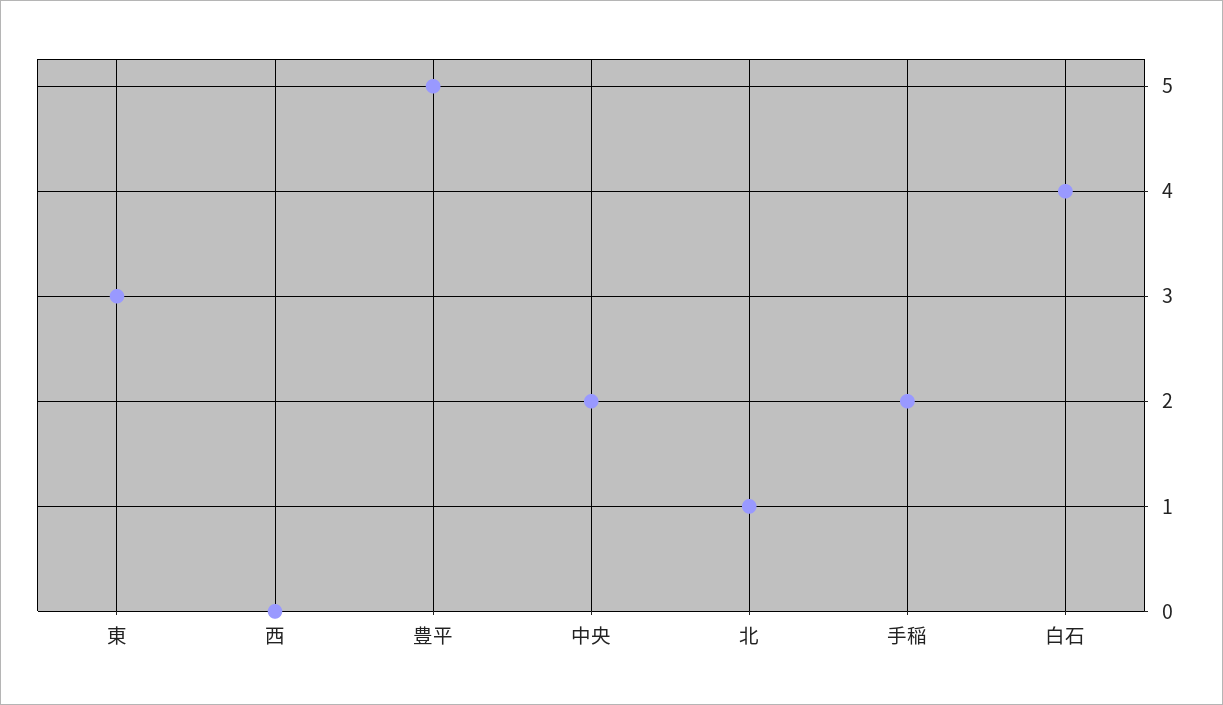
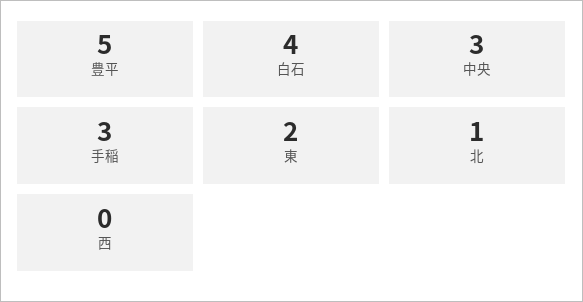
  {
-   "東": 3,
+   "東": 2,
    "西": 0,
    "豊平": 5,
-   "中央": 2,
+   "中央": 3,
    "北": 1,
-   "手稲": 2,
+   "手稲": 3,
    "白石": 4
  }

